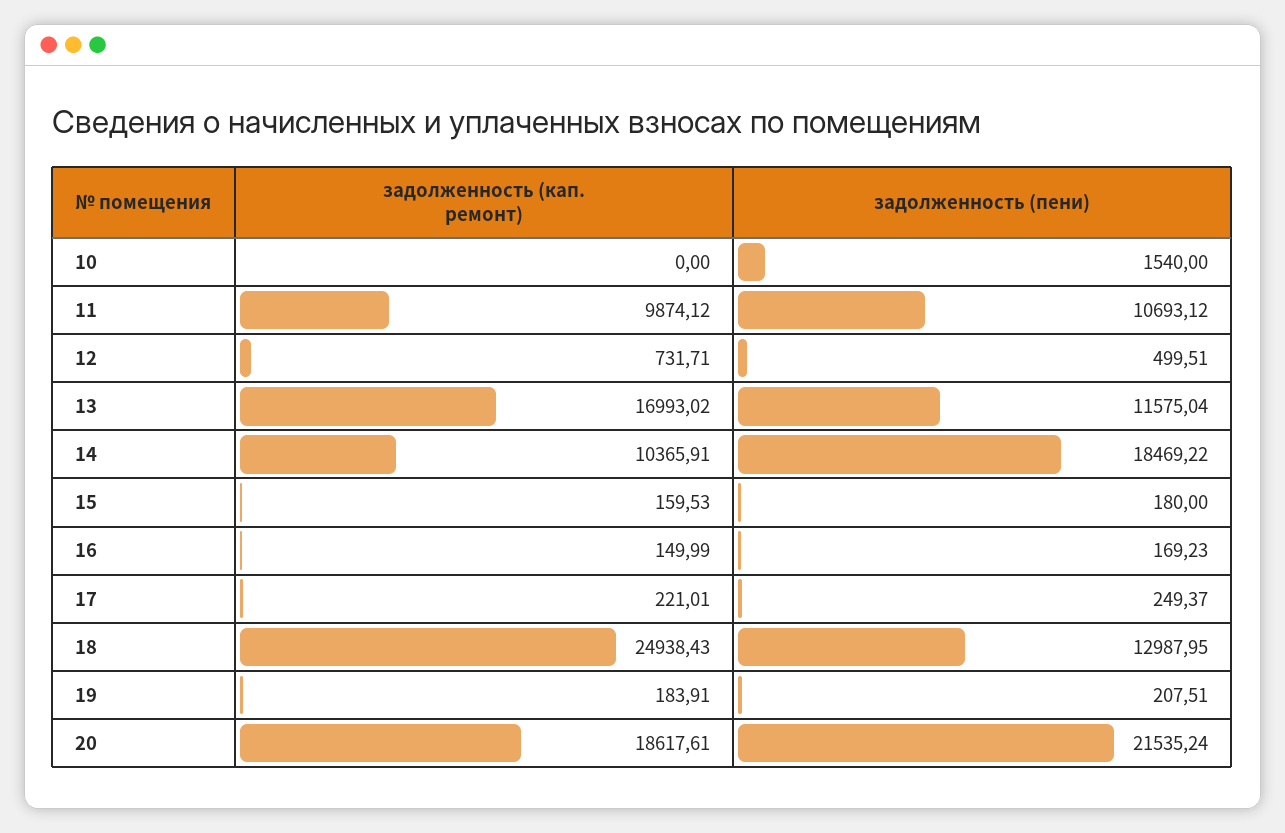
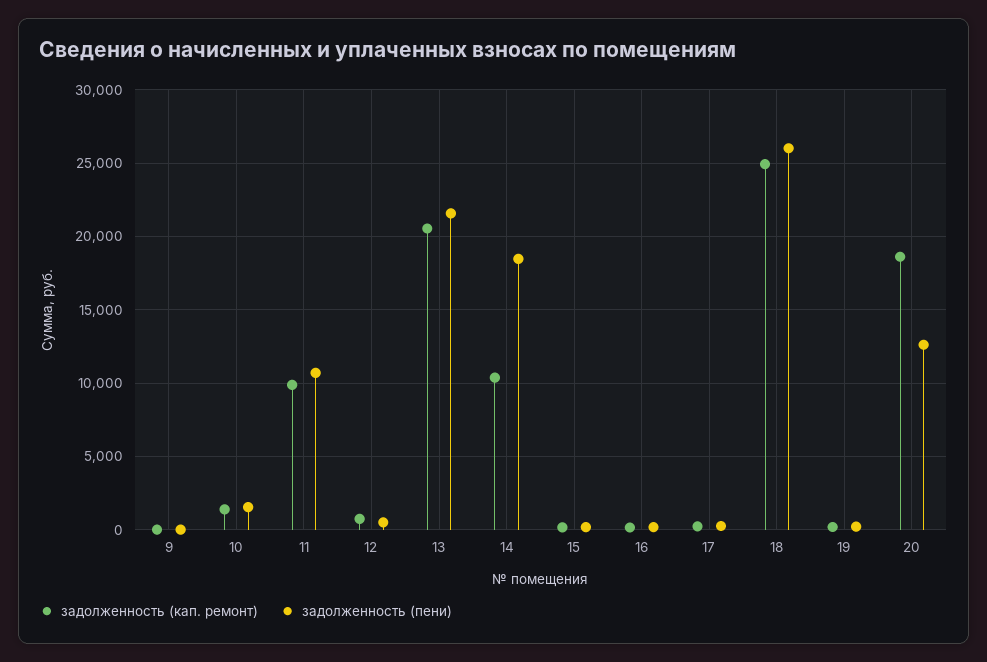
  {
    "задолженность (кап. ремонт)": {
-     "10": 0,
+     "10": 1500,
      "11": 9874.12,
      "12": 731.71,
-     "13": 16993.02,
+     "13": 20500,
      "14": 10365.91,
      "15": 159.53,
      "16": 149.99,
      "17": 221.01,
      "18": 24938.43,
      "19": 183.91,
-     "20": 18617.61
+     "20": 18617.61,
+     "9": 0
    },
    "задолженность (пени)": {
      "10": 1540,
      "11": 10693.12,
      "12": 499.51,
-     "13": 11575.04,
+     "13": 21500,
      "14": 18469.22,
      "15": 180,
      "16": 169.23,
      "17": 249.37,
-     "18": 12987.95,
+     "18": 26000,
      "19": 207.51,
-     "20": 21535.24
+     "20": 12500,
+     "9": 0
    }
  }

